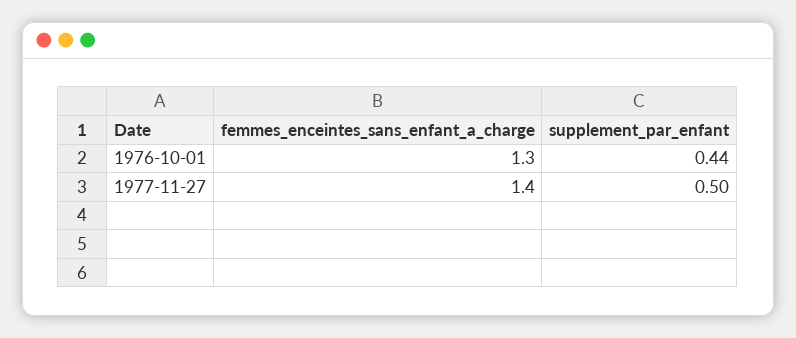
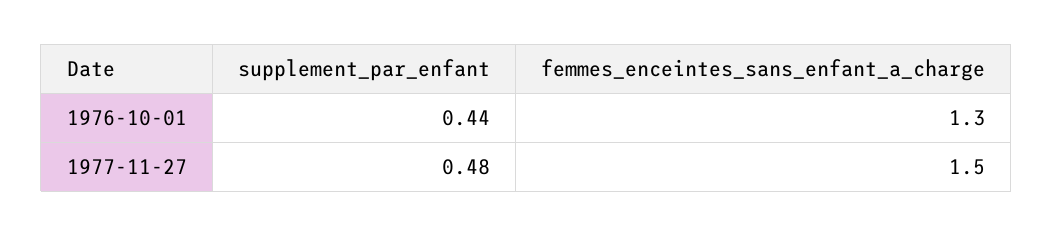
  {
    "femmes_enceintes_sans_enfant_a_charge": {
      "1976-10-01": 1.3,
-     "1977-11-27": 1.4
+     "1977-11-27": 1.5
    },
    "supplement_par_enfant": {
      "1976-10-01": 0.44,
-     "1977-11-27": 0.5
+     "1977-11-27": 0.48
    }
  }

